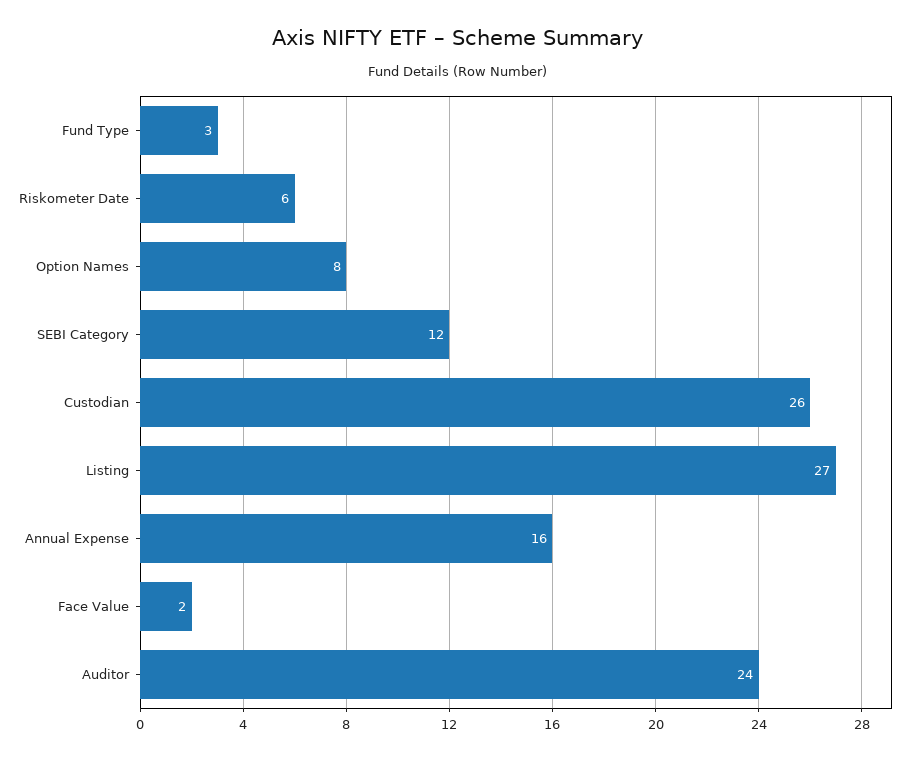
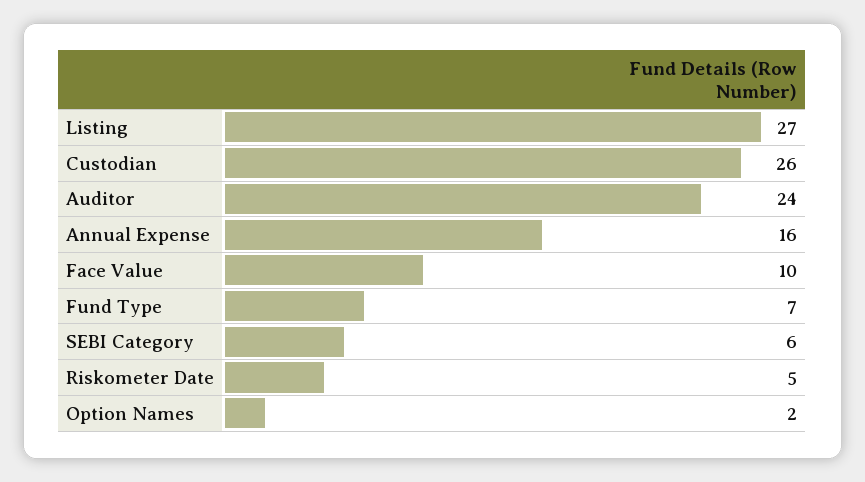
  {
-   "Fund Type": 3,
+   "Fund Type": 7,
-   "Riskometer Date": 6,
+   "Riskometer Date": 5,
-   "Option Names": 8,
+   "Option Names": 2,
-   "SEBI Category": 12,
+   "SEBI Category": 6,
    "Custodian": 26,
    "Listing": 27,
    "Annual Expense": 16,
-   "Face Value": 2,
+   "Face Value": 10,
    "Auditor": 24
  }

